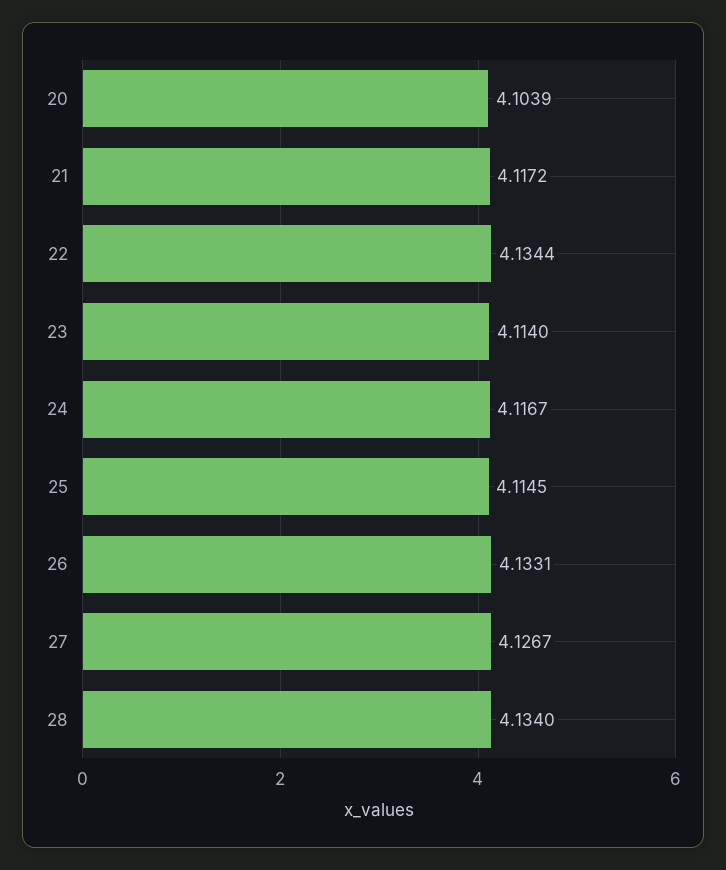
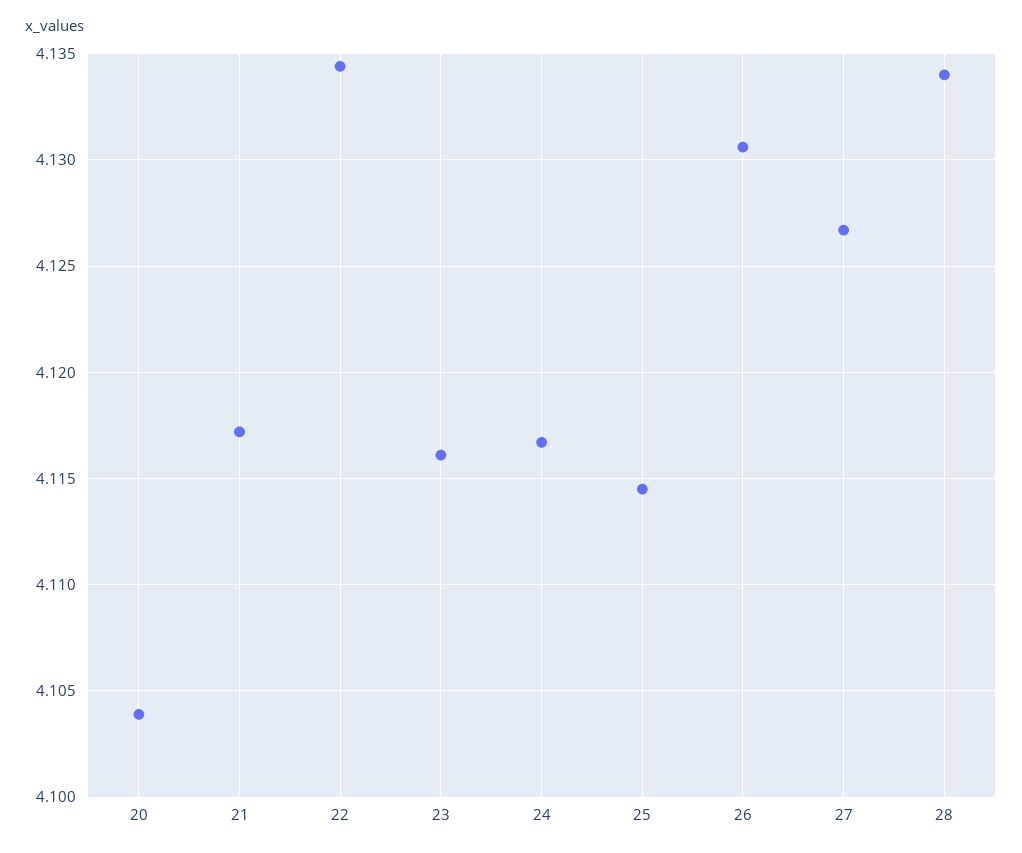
  {
    "20": 4.1039,
    "21": 4.1172,
    "22": 4.1344,
-   "23": 4.114,
+   "23": 4.116,
    "24": 4.1167,
    "25": 4.1145,
-   "26": 4.1331,
+   "26": 4.1305,
    "27": 4.1267,
    "28": 4.134
  }

